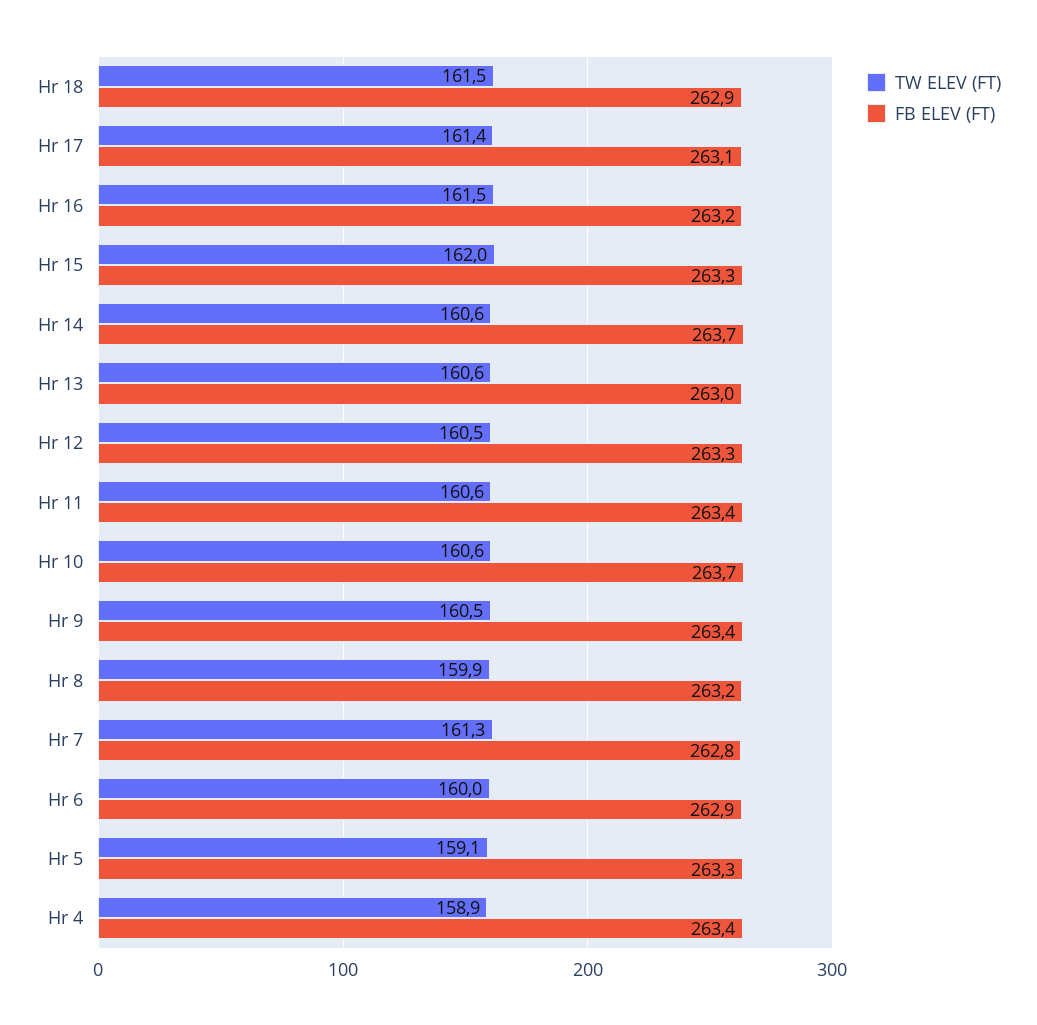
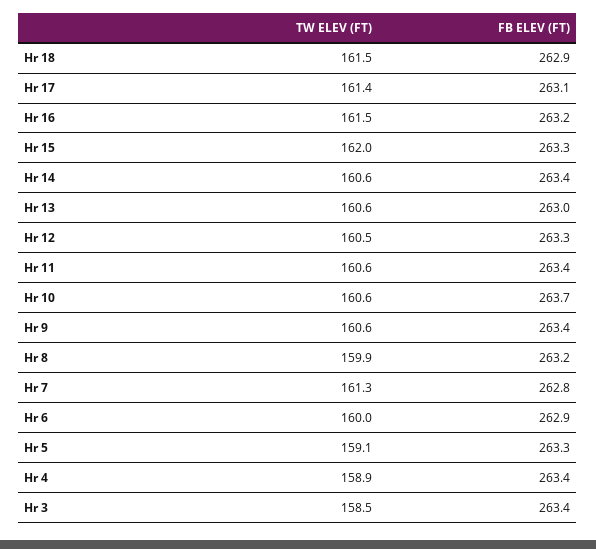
  {
    "TW ELEV (FT)": {
      "Hr 18": 161.5,
      "Hr 17": 161.4,
      "Hr 16": 161.5,
      "Hr 15": 162,
      "Hr 14": 160.6,
      "Hr 13": 160.6,
      "Hr 12": 160.5,
      "Hr 11": 160.6,
      "Hr 10": 160.6,
-     "Hr 9": 160.5,
+     "Hr 9": 160.6,
      "Hr 8": 159.9,
      "Hr 7": 161.3,
      "Hr 6": 160,
      "Hr 5": 159.1,
-     "Hr 4": 158.9
+     "Hr 4": 158.9,
+     "Hr 3": 158.5
    },
    "FB ELEV (FT)": {
      "Hr 18": 262.9,
      "Hr 17": 263.1,
      "Hr 16": 263.2,
      "Hr 15": 263.3,
-     "Hr 14": 263.7,
+     "Hr 14": 263.4,
      "Hr 13": 263,
      "Hr 12": 263.3,
      "Hr 11": 263.4,
      "Hr 10": 263.7,
      "Hr 9": 263.4,
      "Hr 8": 263.2,
      "Hr 7": 262.8,
      "Hr 6": 262.9,
      "Hr 5": 263.3,
-     "Hr 4": 263.4
+     "Hr 4": 263.4,
+     "Hr 3": 263.4
    }
  }

